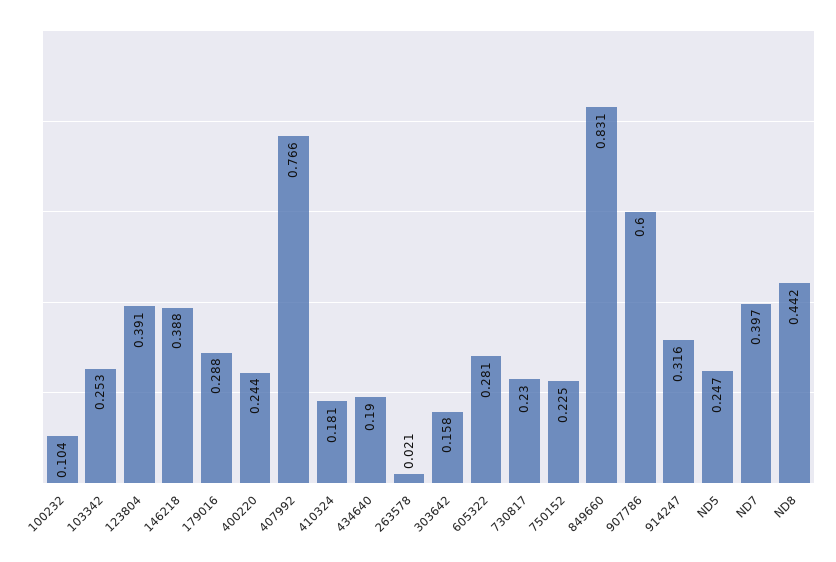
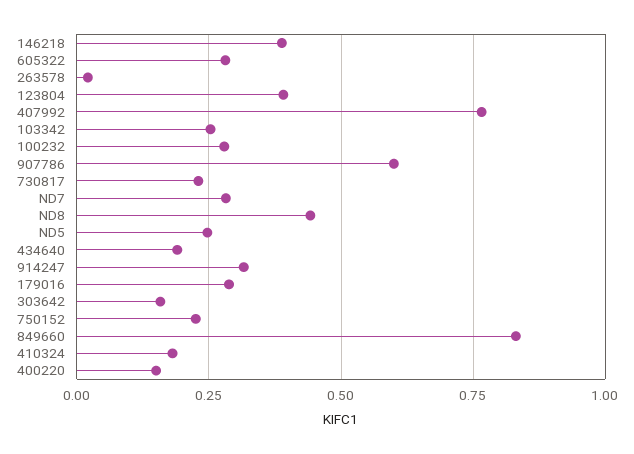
  {
-   "100232": 0.104,
+   "100232": 0.275,
    "103342": 0.253,
    "123804": 0.391,
    "146218": 0.388,
    "179016": 0.288,
-   "400220": 0.244,
+   "400220": 0.15,
    "407992": 0.766,
    "410324": 0.181,
    "434640": 0.19,
    "263578": 0.021,
    "303642": 0.158,
    "605322": 0.281,
    "730817": 0.23,
    "750152": 0.225,
    "849660": 0.831,
    "907786": 0.6,
    "914247": 0.316,
    "ND5": 0.247,
-   "ND7": 0.397,
+   "ND7": 0.275,
    "ND8": 0.442
  }

